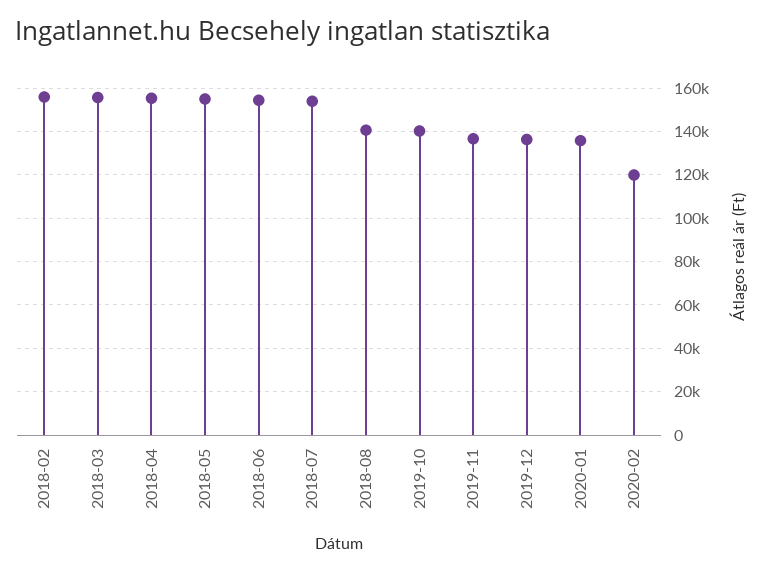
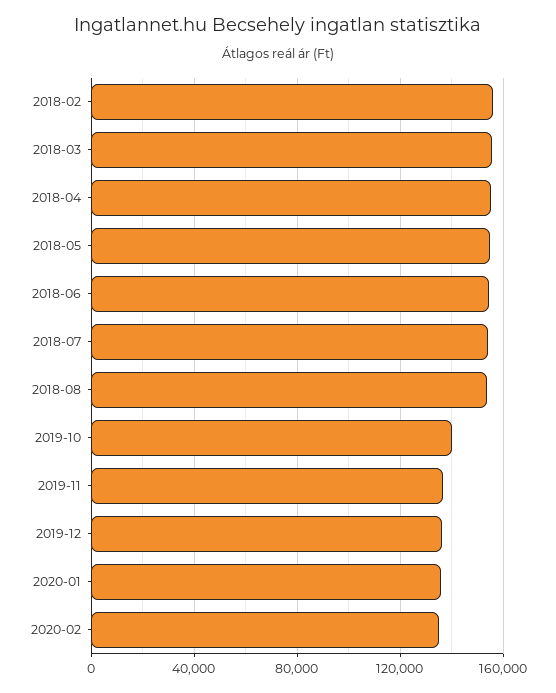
  {
    "2018-02": 155000,
    "2018-03": 155000,
    "2018-04": 155000,
    "2018-05": 155000,
    "2018-06": 155000,
    "2018-07": 155000,
-   "2018-08": 140000,
+   "2018-08": 155000,
    "2019-10": 140000,
    "2019-11": 135000,
    "2019-12": 135000,
    "2020-01": 135000,
-   "2020-02": 120000
+   "2020-02": 135000
  }

